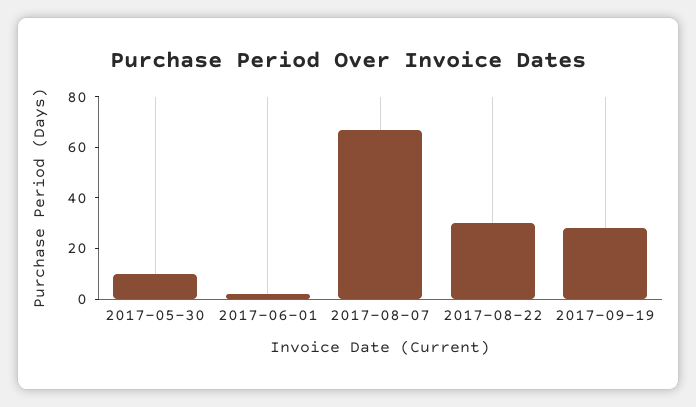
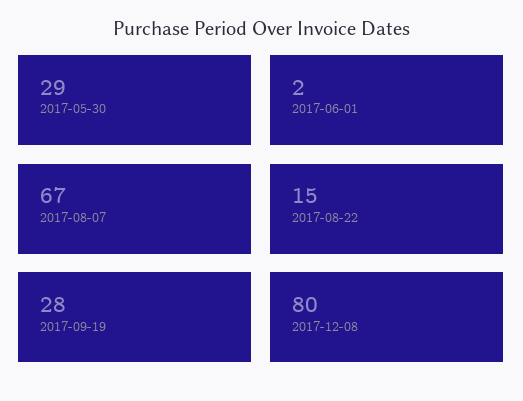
  {
-   "2017-05-30": 10,
+   "2017-05-30": 29,
    "2017-06-01": 2,
    "2017-08-07": 67,
-   "2017-08-22": 30,
+   "2017-08-22": 15,
-   "2017-09-19": 28
+   "2017-09-19": 28,
+   "2017-12-08": 80
  }

